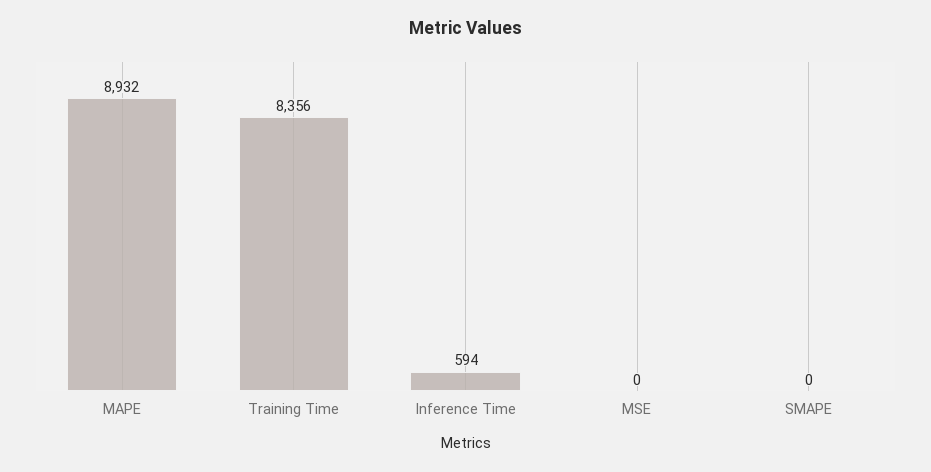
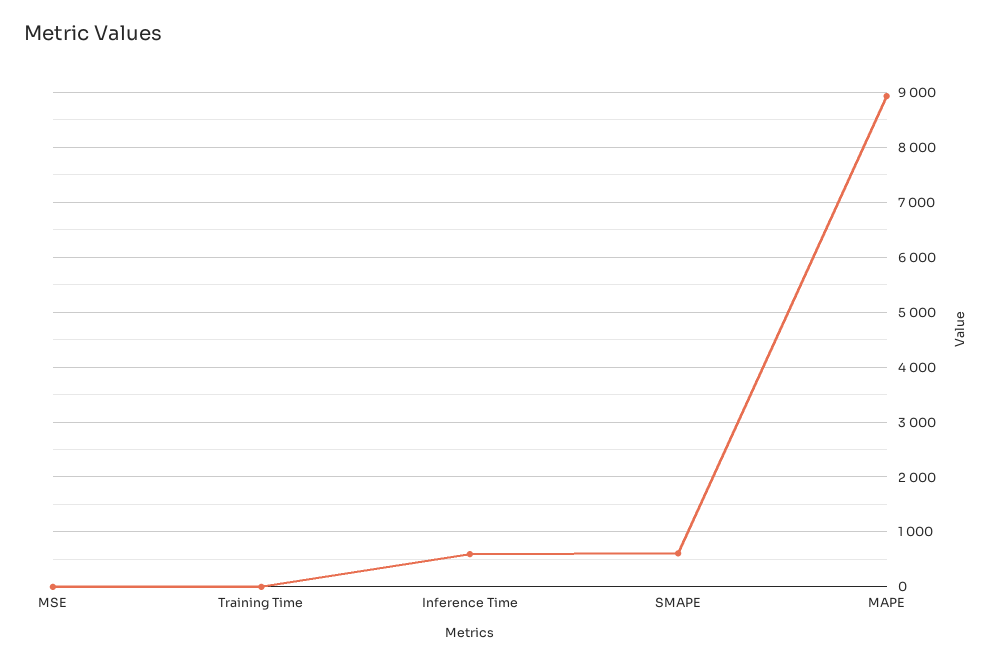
  {
    "MAPE": 8932,
-   "Training Time": 8356,
+   "Training Time": 0,
    "Inference Time": 594,
    "MSE": 0,
-   "SMAPE": 0
+   "SMAPE": 600
  }

